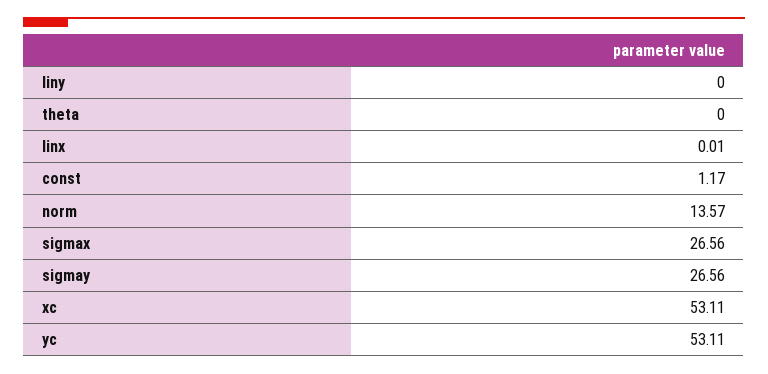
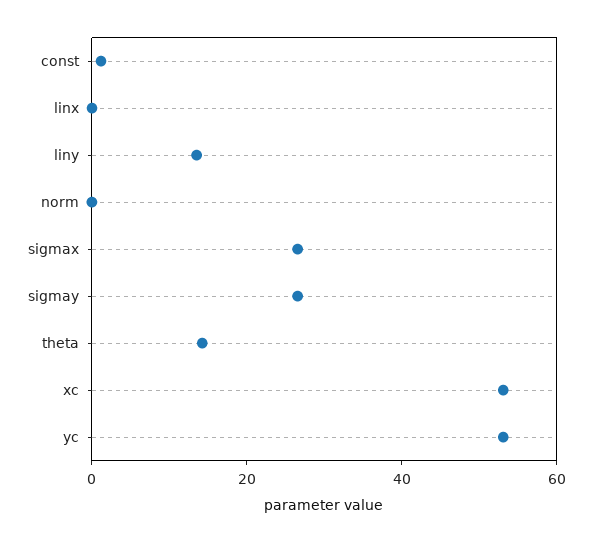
  {
-   "liny": 0,
+   "liny": 15,
-   "theta": 0,
+   "theta": 15,
    "linx": 0.01,
    "const": 1.17,
-   "norm": 13.57,
+   "norm": 0,
    "sigmax": 26.56,
    "sigmay": 26.56,
    "xc": 53.11,
    "yc": 53.11
  }

